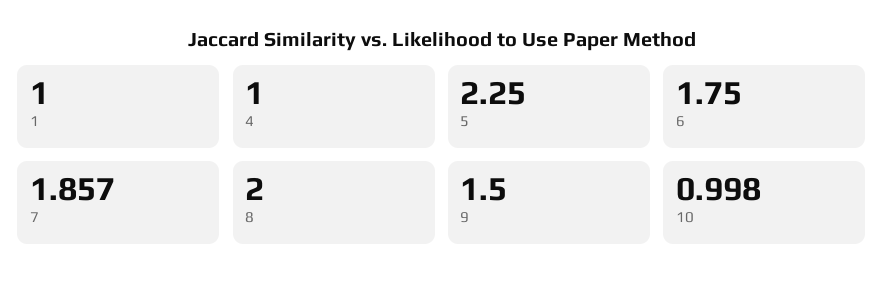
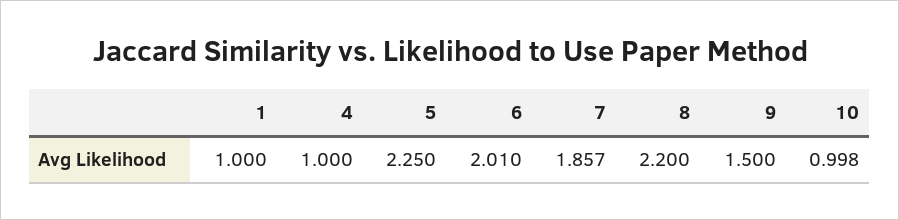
  {
    "1": 1,
    "4": 1,
    "5": 2.25,
-   "6": 1.75,
+   "6": 2.01,
    "7": 1.857,
-   "8": 2,
+   "8": 2.2,
    "9": 1.5,
    "10": 0.998
  }

